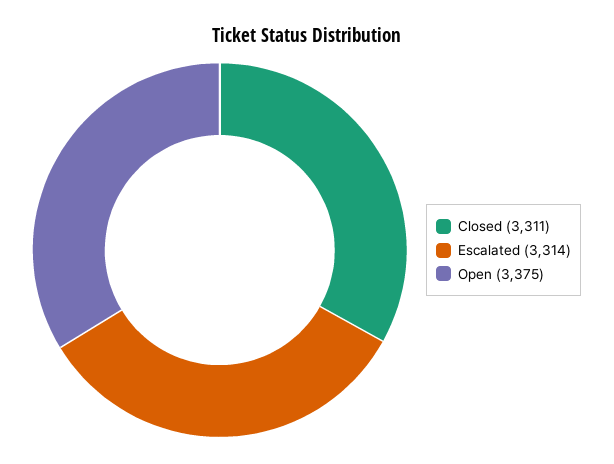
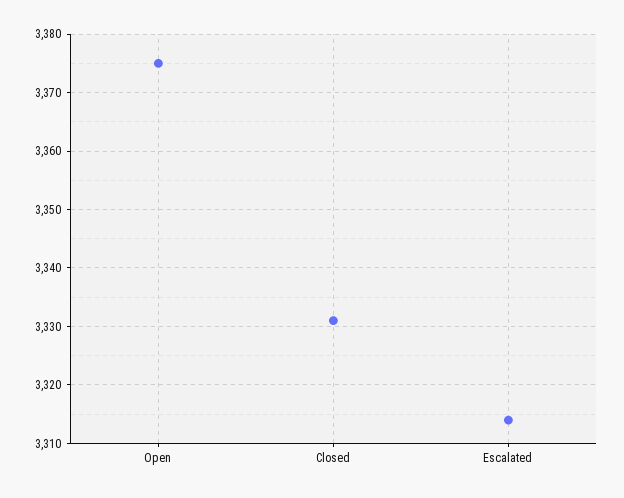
  {
-   "Closed": 3311,
+   "Closed": 3330,
    "Escalated": 3314,
    "Open": 3375
  }

